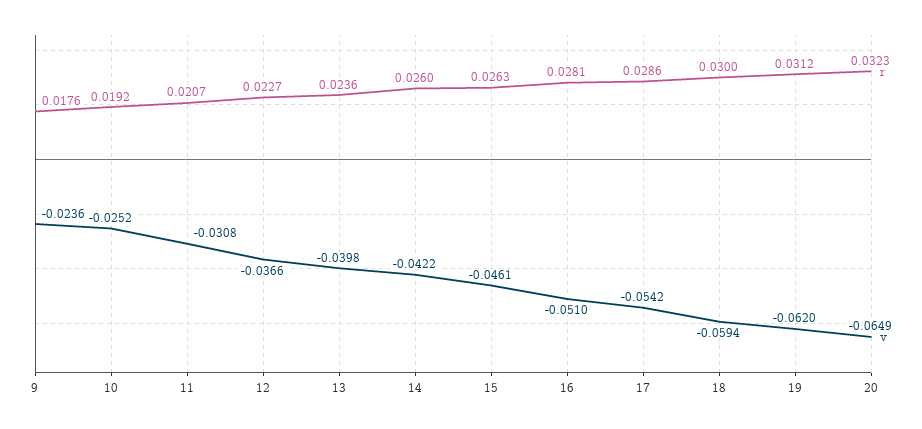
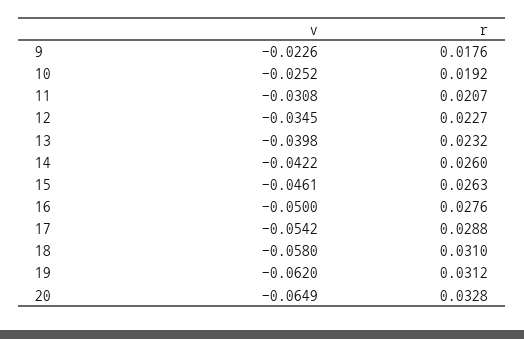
  {
    "r": {
      "9": 0.0176,
      "10": 0.0192,
      "11": 0.0207,
      "12": 0.0227,
-     "13": 0.0236,
+     "13": 0.0232,
      "14": 0.026,
      "15": 0.0263,
-     "16": 0.0281,
+     "16": 0.0276,
-     "17": 0.0286,
+     "17": 0.0288,
-     "18": 0.03,
+     "18": 0.031,
      "19": 0.0312,
-     "20": 0.0323
+     "20": 0.0328
    },
    "v": {
-     "9": -0.0236,
+     "9": -0.0226,
      "10": -0.0252,
      "11": -0.0308,
-     "12": -0.0366,
+     "12": -0.0345,
      "13": -0.0398,
      "14": -0.0422,
      "15": -0.0461,
-     "16": -0.051,
+     "16": -0.05,
      "17": -0.0542,
-     "18": -0.0594,
+     "18": -0.058,
      "19": -0.062,
      "20": -0.0649
    }
  }

